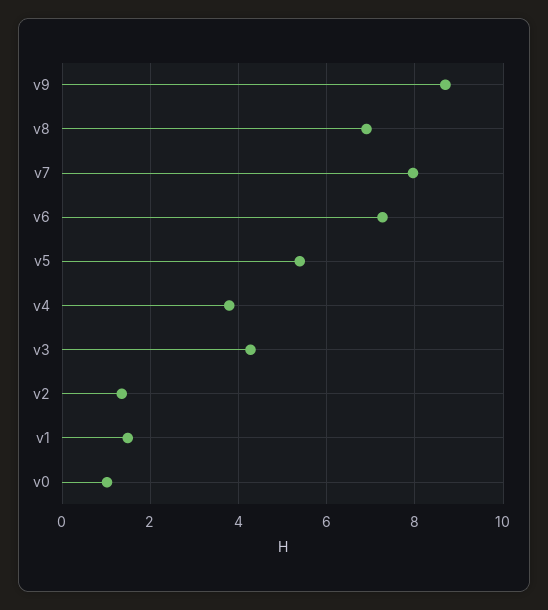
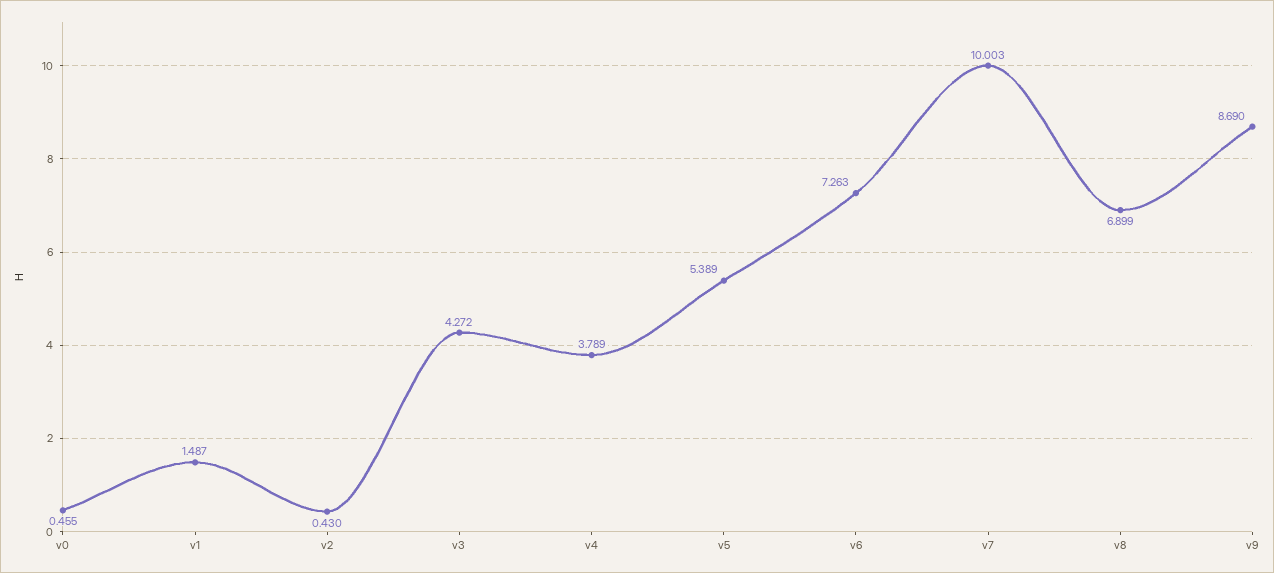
  {
    "v9": 8.69,
    "v8": 6.899,
-   "v7": 8,
+   "v7": 10.003,
    "v6": 7.263,
    "v5": 5.389,
    "v4": 3.789,
    "v3": 4.272,
-   "v2": 1.4,
+   "v2": 0.43,
    "v1": 1.487,
-   "v0": 1
+   "v0": 0.455
  }

